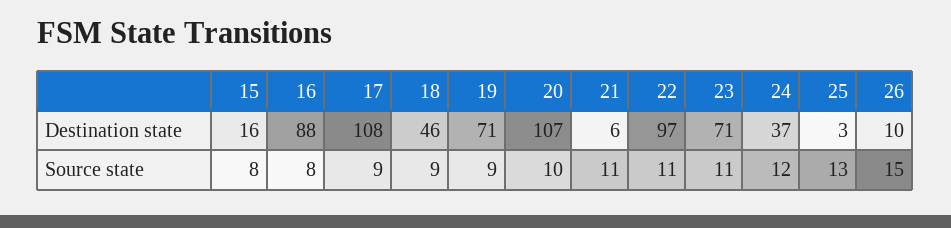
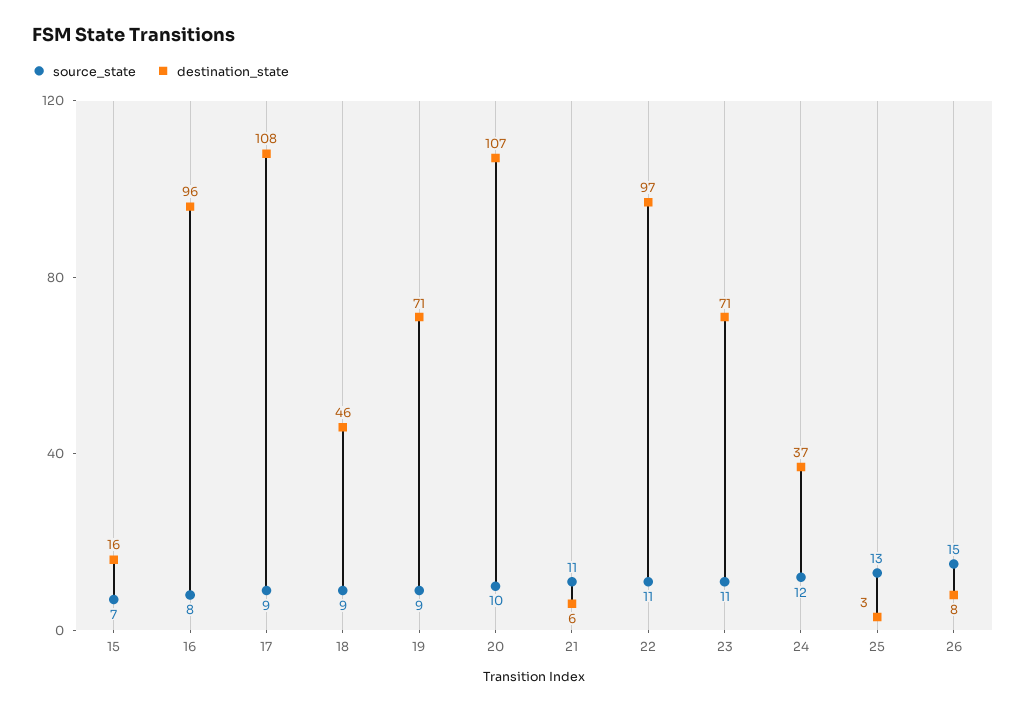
  {
    "Destination state": {
      "15": 16,
-     "16": 88,
+     "16": 96,
      "17": 108,
      "18": 46,
      "19": 71,
      "20": 107,
      "21": 6,
      "22": 97,
      "23": 71,
      "24": 37,
      "25": 3,
-     "26": 10
+     "26": 8
    },
    "Source state": {
-     "15": 8,
+     "15": 7,
      "16": 8,
      "17": 9,
      "18": 9,
      "19": 9,
      "20": 10,
      "21": 11,
      "22": 11,
      "23": 11,
      "24": 12,
      "25": 13,
      "26": 15
    }
  }

